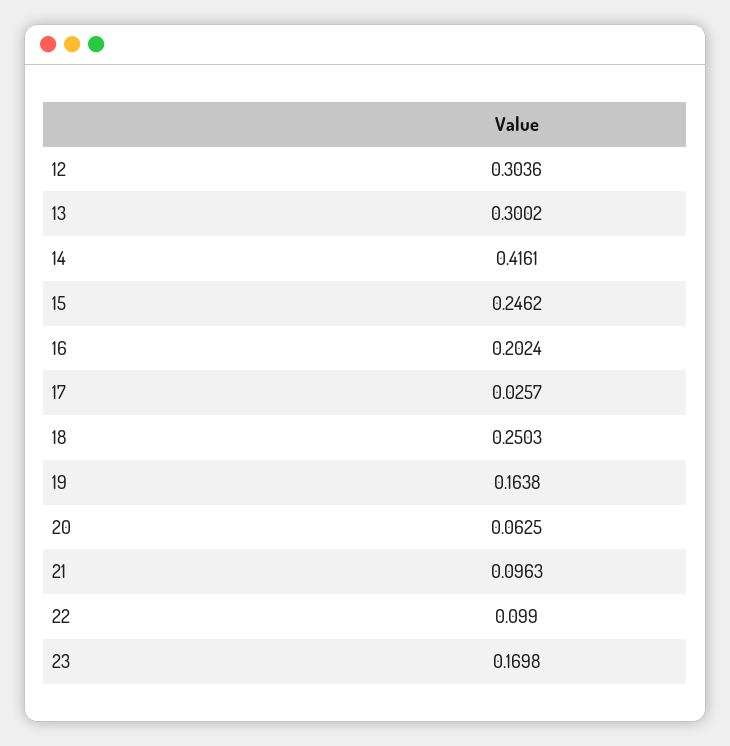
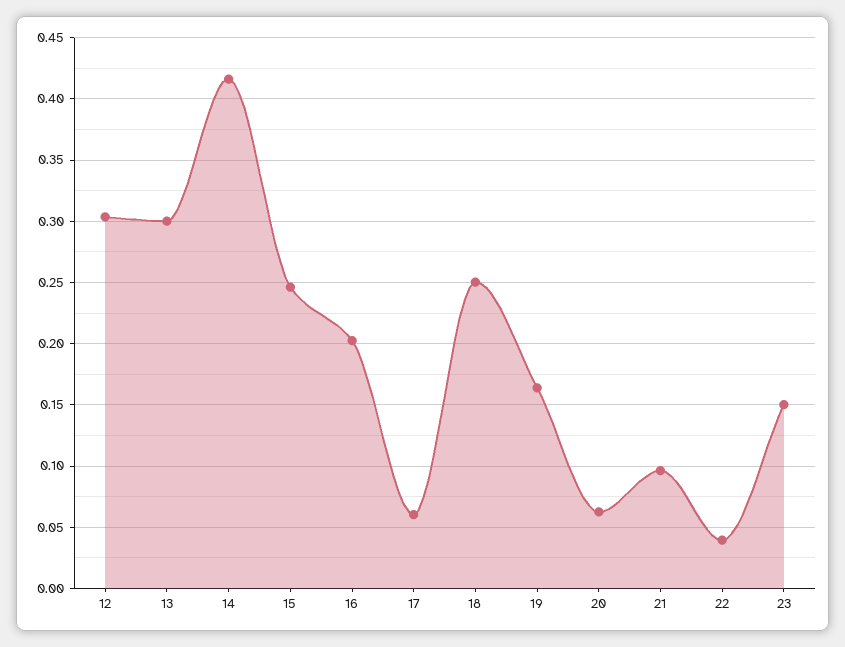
  {
    "12": 0.3036,
    "13": 0.3002,
    "14": 0.4161,
    "15": 0.2462,
    "16": 0.2024,
-   "17": 0.0257,
+   "17": 0.06,
    "18": 0.2503,
    "19": 0.1638,
    "20": 0.0625,
    "21": 0.0963,
-   "22": 0.099,
+   "22": 0.04,
-   "23": 0.1698
+   "23": 0.15
  }

